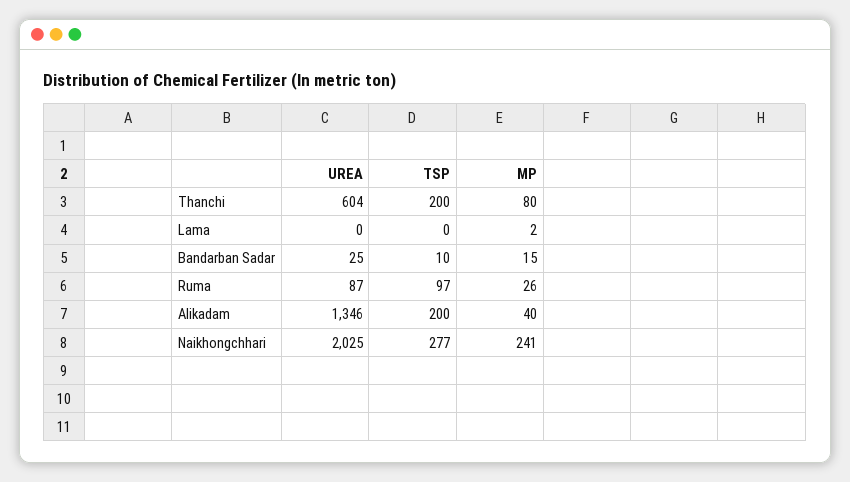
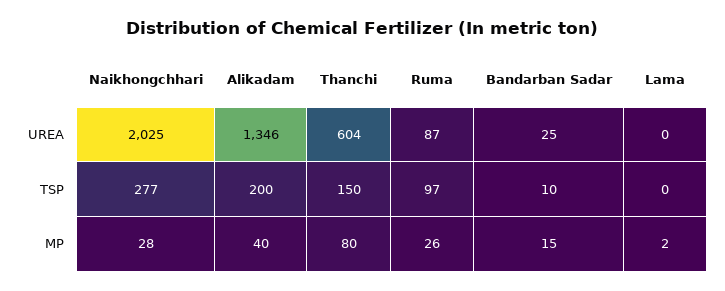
  {
    "UREA": {
      "Thanchi": 604,
      "Lama": 0,
      "Bandarban Sadar": 25,
      "Ruma": 87,
      "Alikadam": 1346,
      "Naikhongchhari": 2025
    },
    "TSP": {
-     "Thanchi": 200,
+     "Thanchi": 150,
      "Lama": 0,
      "Bandarban Sadar": 10,
      "Ruma": 97,
      "Alikadam": 200,
      "Naikhongchhari": 277
    },
    "MP": {
      "Thanchi": 80,
      "Lama": 2,
      "Bandarban Sadar": 15,
      "Ruma": 26,
      "Alikadam": 40,
-     "Naikhongchhari": 241
+     "Naikhongchhari": 28
    }
  }

